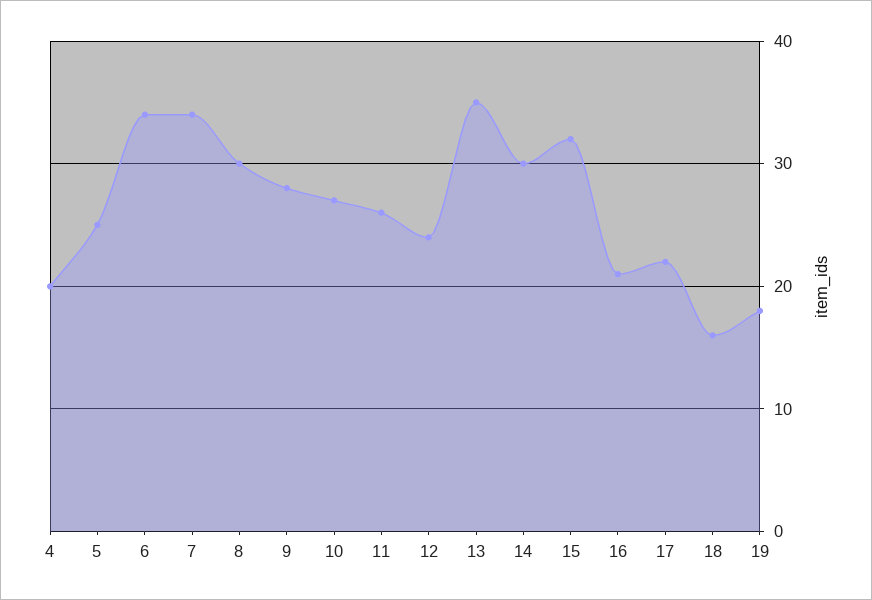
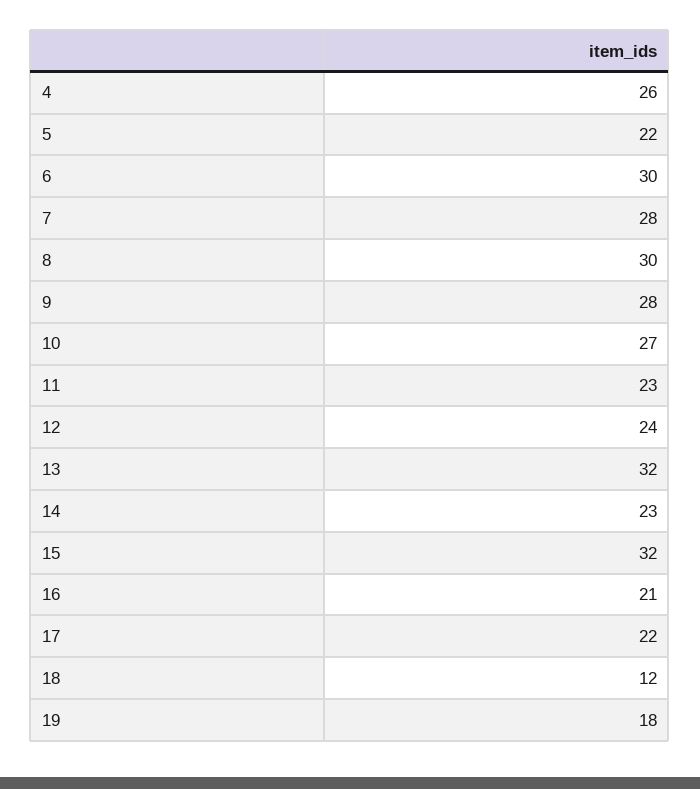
  {
-   "4": 20,
+   "4": 26,
-   "5": 25,
+   "5": 22,
-   "6": 34,
+   "6": 30,
-   "7": 34,
+   "7": 28,
    "8": 30,
    "9": 28,
    "10": 27,
-   "11": 26,
+   "11": 23,
    "12": 24,
-   "13": 35,
+   "13": 32,
-   "14": 30,
+   "14": 23,
    "15": 32,
    "16": 21,
    "17": 22,
-   "18": 16,
+   "18": 12,
    "19": 18
  }

